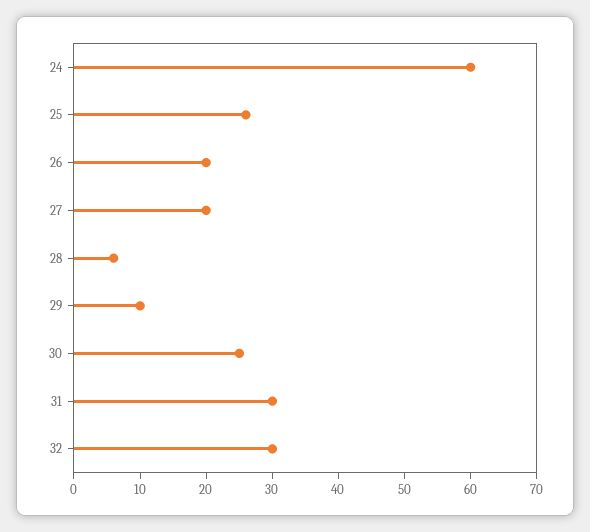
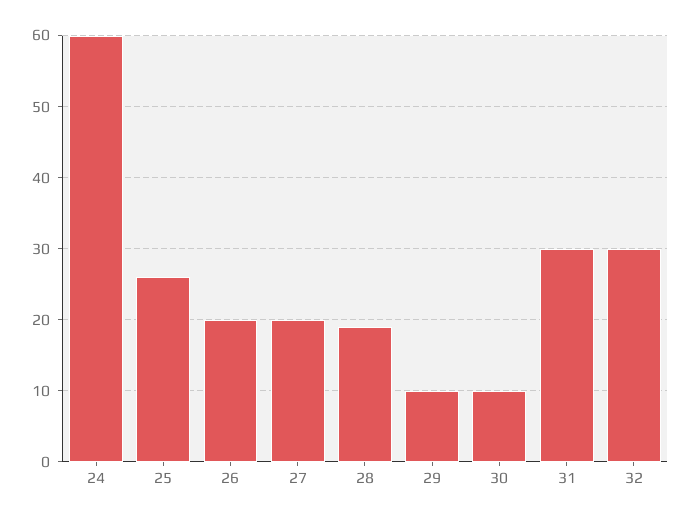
  {
    "24": 60,
    "25": 26,
    "26": 20,
    "27": 20,
-   "28": 5,
+   "28": 19,
    "29": 10,
-   "30": 25,
+   "30": 10,
    "31": 30,
    "32": 30
  }

